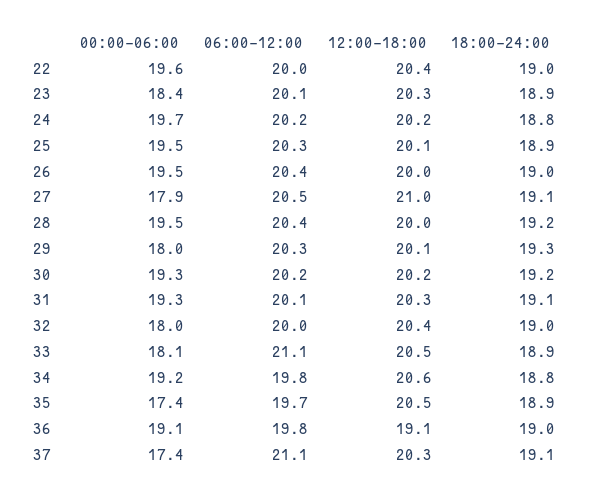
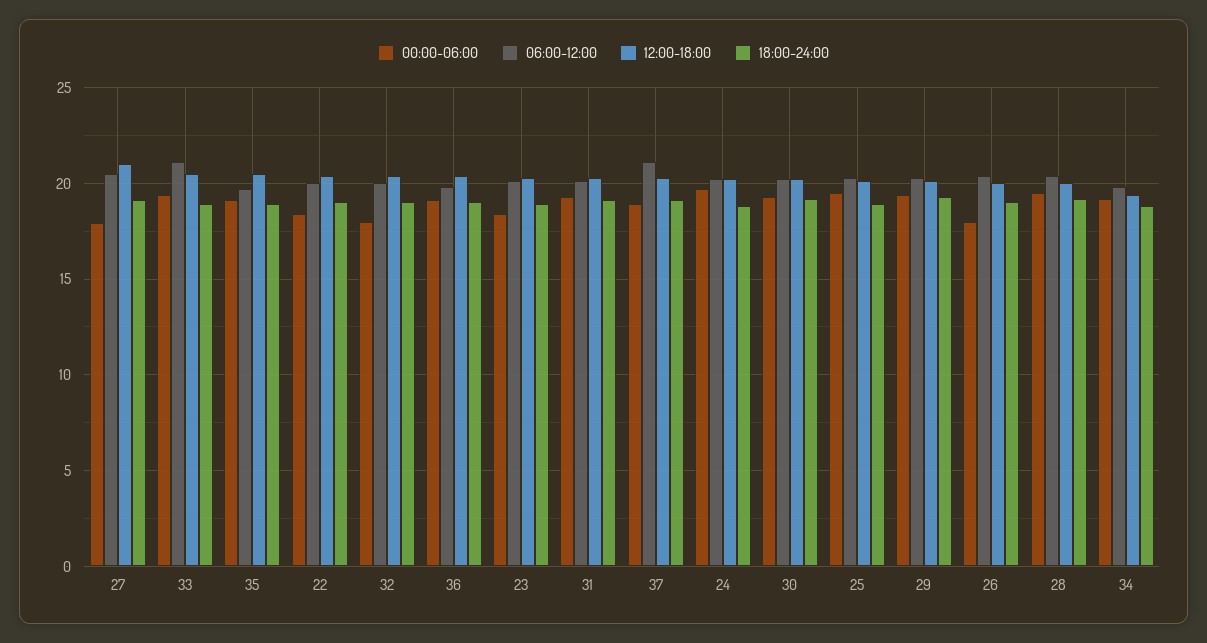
  {
    "00:00-06:00": {
-     "22": 19.6,
+     "22": 18.5,
      "23": 18.4,
      "24": 19.7,
      "25": 19.5,
-     "26": 19.5,
+     "26": 18,
      "27": 17.9,
      "28": 19.5,
-     "29": 18,
+     "29": 19.5,
      "30": 19.3,
      "31": 19.3,
      "32": 18,
-     "33": 18.1,
+     "33": 19.5,
      "34": 19.2,
-     "35": 17.4,
+     "35": 19,
      "36": 19.1,
-     "37": 17.4
+     "37": 19
    },
    "06:00-12:00": {
      "22": 20,
      "23": 20.1,
      "24": 20.2,
      "25": 20.3,
      "26": 20.4,
      "27": 20.5,
      "28": 20.4,
      "29": 20.3,
      "30": 20.2,
      "31": 20.1,
      "32": 20,
      "33": 21.1,
      "34": 19.8,
      "35": 19.7,
      "36": 19.8,
      "37": 21.1
    },
    "12:00-18:00": {
      "22": 20.4,
      "23": 20.3,
      "24": 20.2,
      "25": 20.1,
      "26": 20,
      "27": 21,
      "28": 20,
      "29": 20.1,
      "30": 20.2,
      "31": 20.3,
      "32": 20.4,
      "33": 20.5,
-     "34": 20.6,
+     "34": 19.5,
      "35": 20.5,
-     "36": 19.1,
+     "36": 20.5,
      "37": 20.3
    },
    "18:00-24:00": {
      "22": 19,
      "23": 18.9,
      "24": 18.8,
      "25": 18.9,
      "26": 19,
      "27": 19.1,
      "28": 19.2,
      "29": 19.3,
      "30": 19.2,
      "31": 19.1,
      "32": 19,
      "33": 18.9,
      "34": 18.8,
      "35": 18.9,
      "36": 19,
      "37": 19.1
    }
  }

